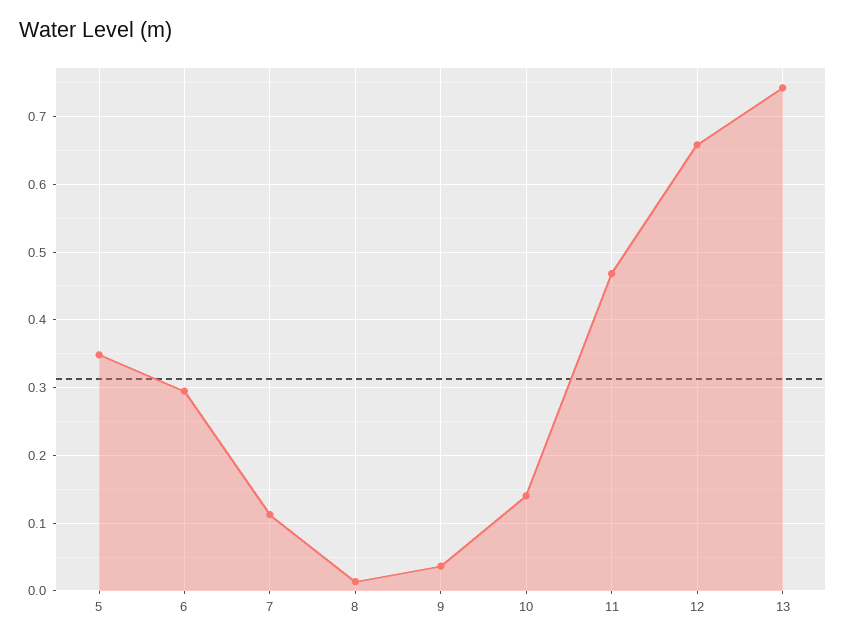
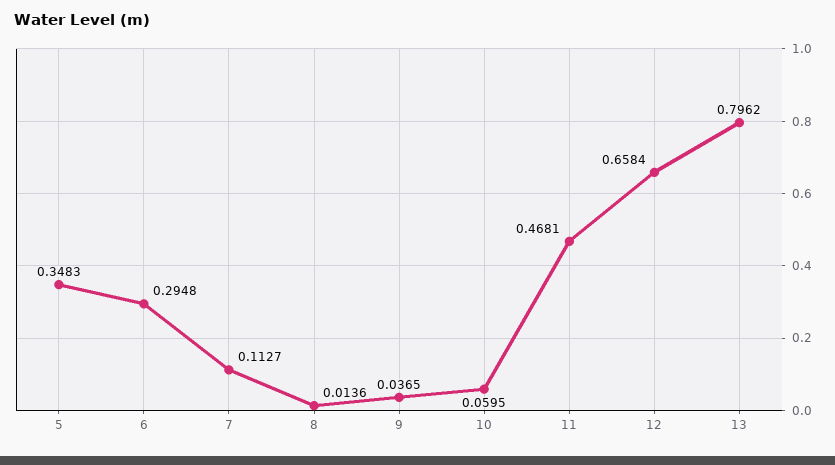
  {
    "5": 0.3483,
    "6": 0.2948,
    "7": 0.1127,
    "8": 0.0136,
    "9": 0.0365,
-   "10": 0.14,
+   "10": 0.0595,
    "11": 0.4681,
    "12": 0.6584,
-   "13": 0.74
+   "13": 0.7962
  }

